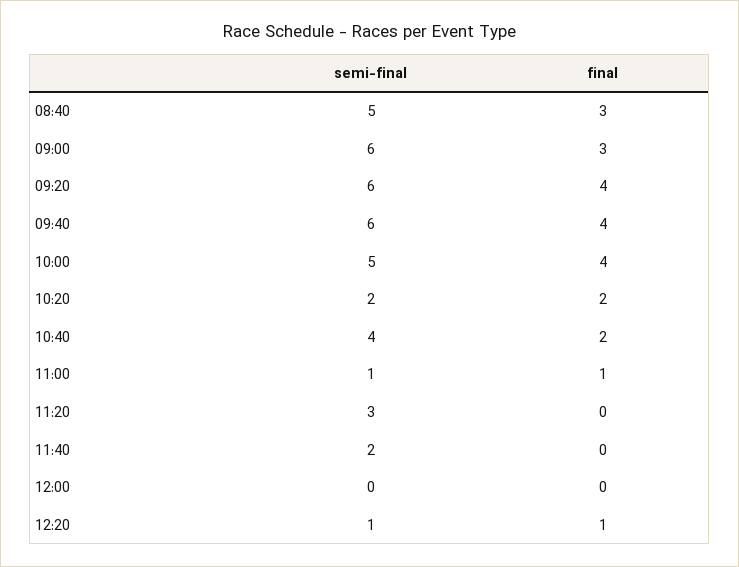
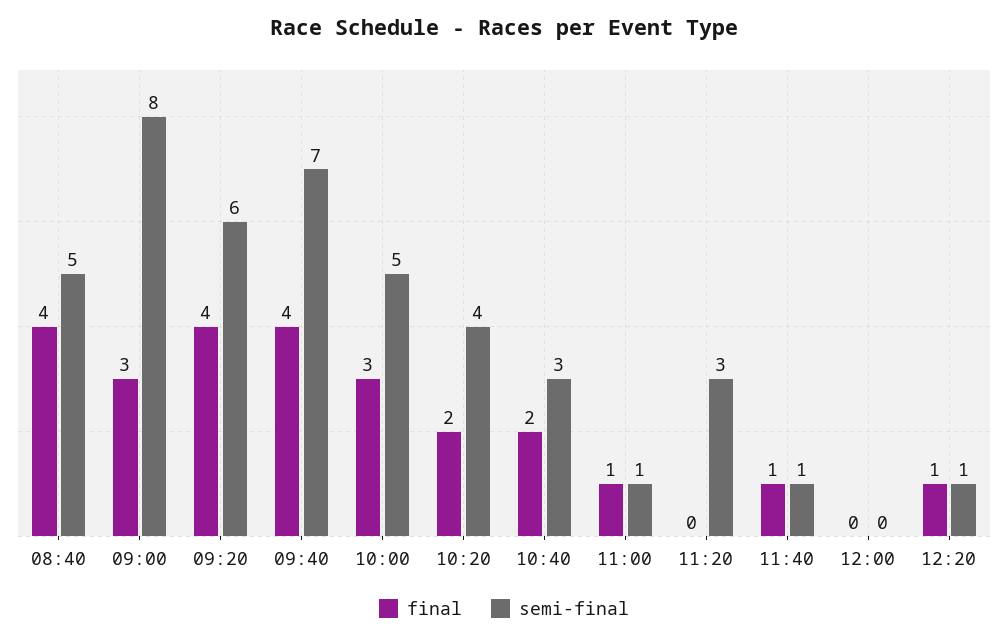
  {
    "semi-final": {
      "08:40": 5,
-     "09:00": 6,
+     "09:00": 8,
      "09:20": 6,
-     "09:40": 6,
+     "09:40": 7,
      "10:00": 5,
-     "10:20": 2,
+     "10:20": 4,
-     "10:40": 4,
+     "10:40": 3,
      "11:00": 1,
      "11:20": 3,
-     "11:40": 2,
+     "11:40": 1,
      "12:00": 0,
      "12:20": 1
    },
    "final": {
-     "08:40": 3,
+     "08:40": 4,
      "09:00": 3,
      "09:20": 4,
      "09:40": 4,
-     "10:00": 4,
+     "10:00": 3,
      "10:20": 2,
      "10:40": 2,
      "11:00": 1,
      "11:20": 0,
-     "11:40": 0,
+     "11:40": 1,
      "12:00": 0,
      "12:20": 1
    }
  }

